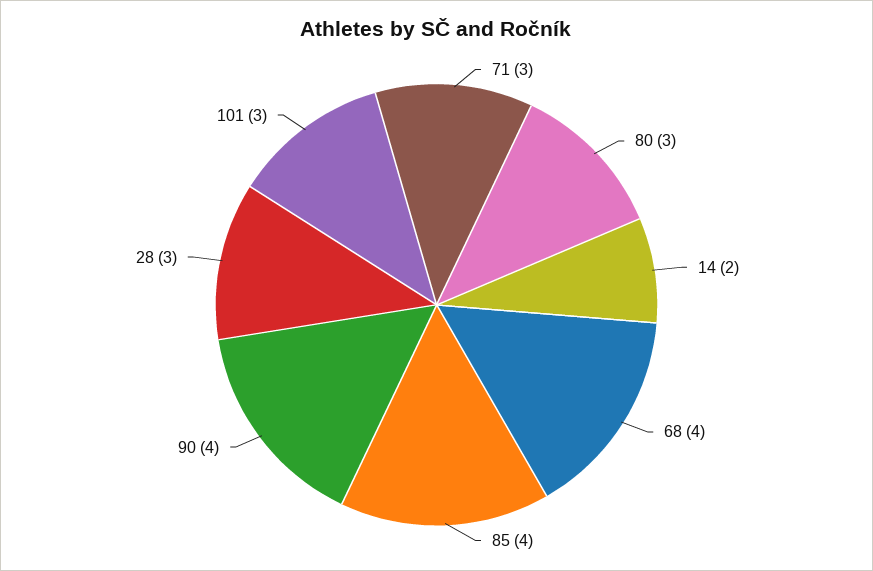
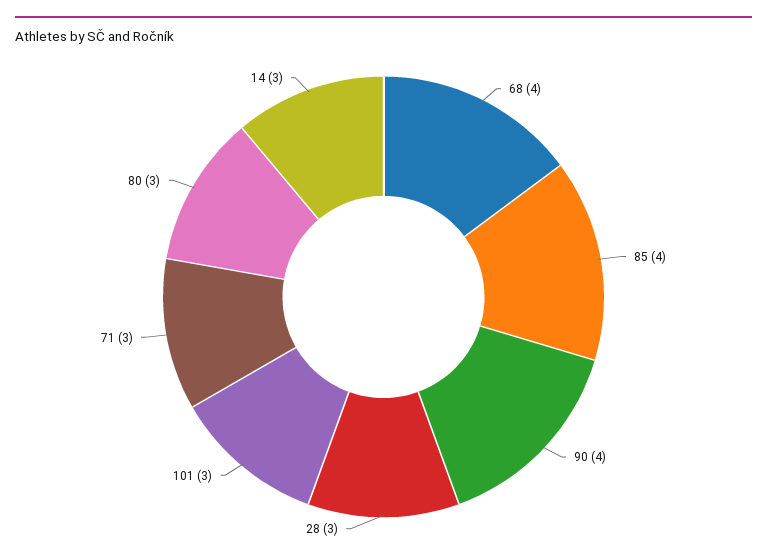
  {
    "71": 3,
    "80": 3,
-   "14": 2,
+   "14": 3,
    "68": 4,
    "85": 4,
    "90": 4,
    "28": 3,
    "101": 3
  }

